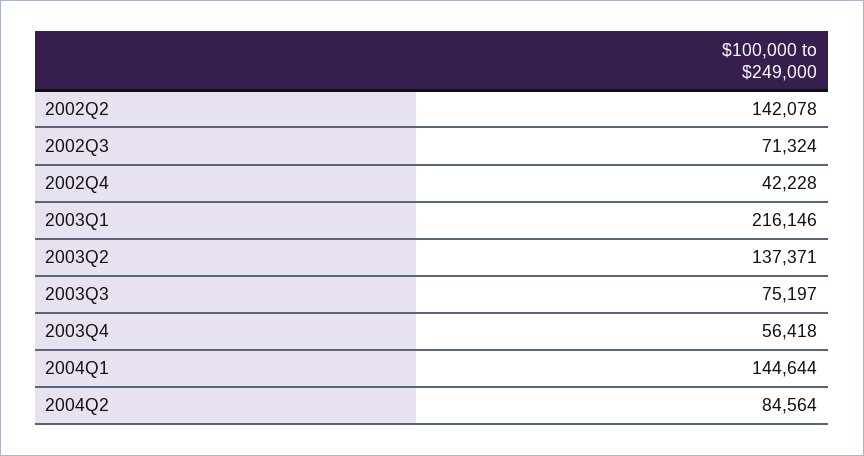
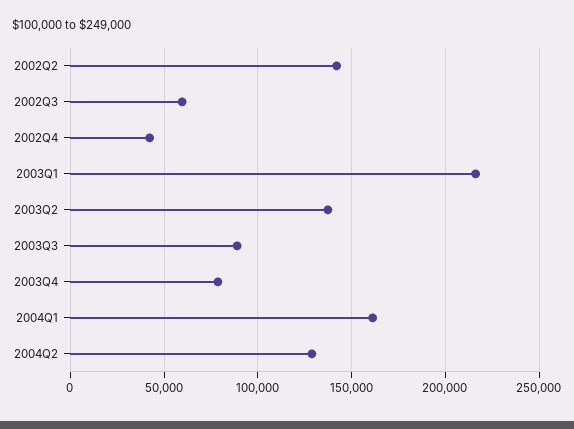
  {
    "2002Q2": 142078,
-   "2002Q3": 71324,
+   "2002Q3": 60000,
    "2002Q4": 42228,
    "2003Q1": 216146,
    "2003Q2": 137371,
-   "2003Q3": 75197,
+   "2003Q3": 90000,
-   "2003Q4": 56418,
+   "2003Q4": 80000,
-   "2004Q1": 144644,
+   "2004Q1": 160000,
-   "2004Q2": 84564
+   "2004Q2": 130000
  }

